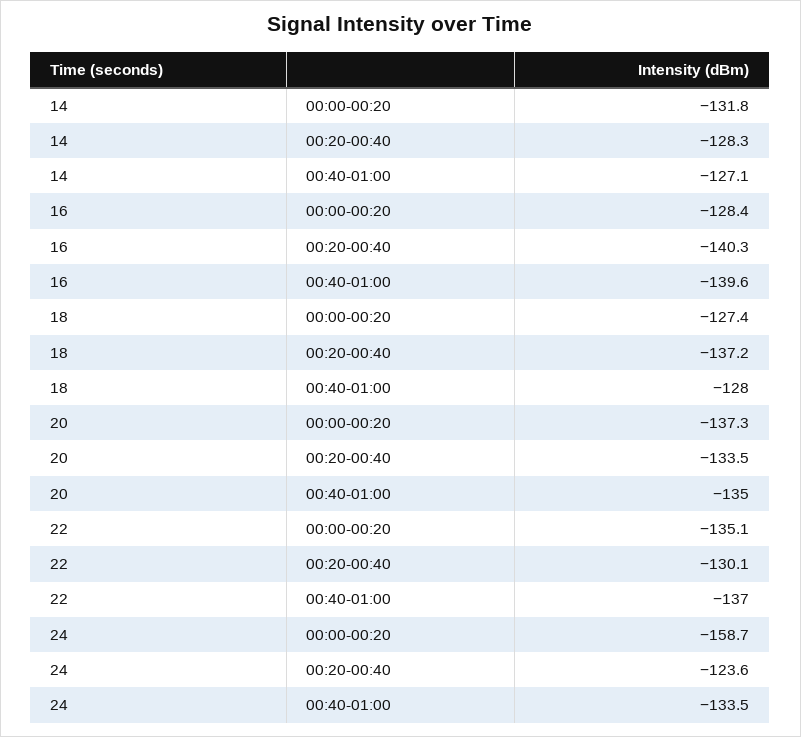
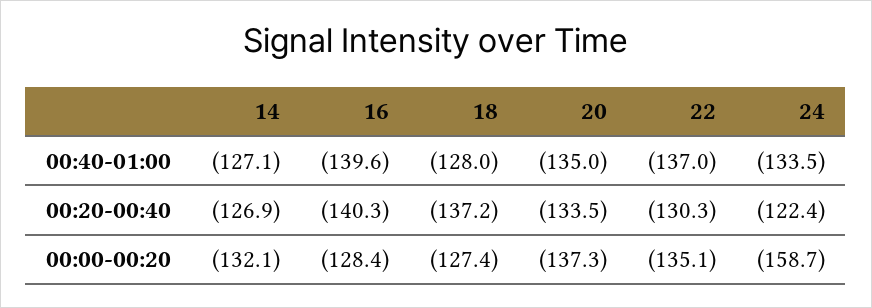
  {
    "14": {
-     "00:00-00:20": -131.8,
+     "00:00-00:20": -132.1,
-     "00:20-00:40": -128.3,
+     "00:20-00:40": -126.9,
      "00:40-01:00": -127.1
    },
    "16": {
      "00:00-00:20": -128.4,
      "00:20-00:40": -140.3,
      "00:40-01:00": -139.6
    },
    "18": {
      "00:00-00:20": -127.4,
      "00:20-00:40": -137.2,
      "00:40-01:00": -128
    },
    "20": {
      "00:00-00:20": -137.3,
      "00:20-00:40": -133.5,
      "00:40-01:00": -135
    },
    "22": {
      "00:00-00:20": -135.1,
-     "00:20-00:40": -130.1,
+     "00:20-00:40": -130.3,
      "00:40-01:00": -137
    },
    "24": {
      "00:00-00:20": -158.7,
-     "00:20-00:40": -123.6,
+     "00:20-00:40": -122.4,
      "00:40-01:00": -133.5
    }
  }

